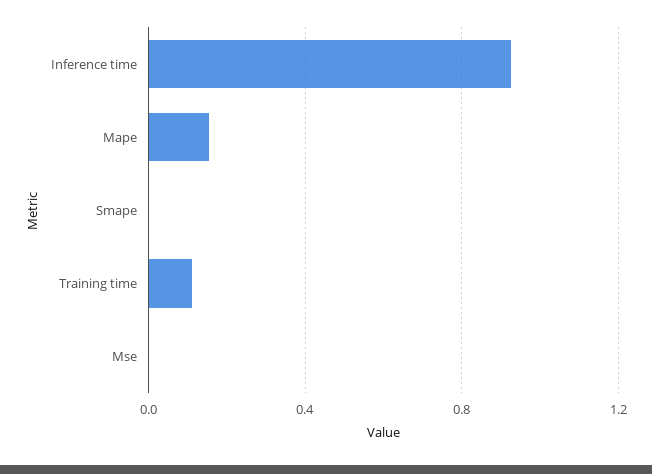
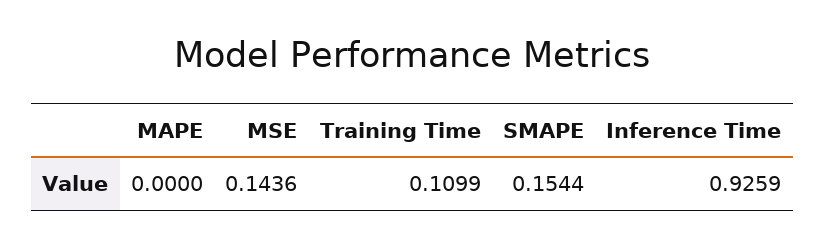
  {
    "Inference time": 0.9259,
-   "Mape": 0.15,
+   "Mape": 0,
-   "Smape": 0,
+   "Smape": 0.1544,
    "Training time": 0.1099,
-   "Mse": 0
+   "Mse": 0.1436
  }

